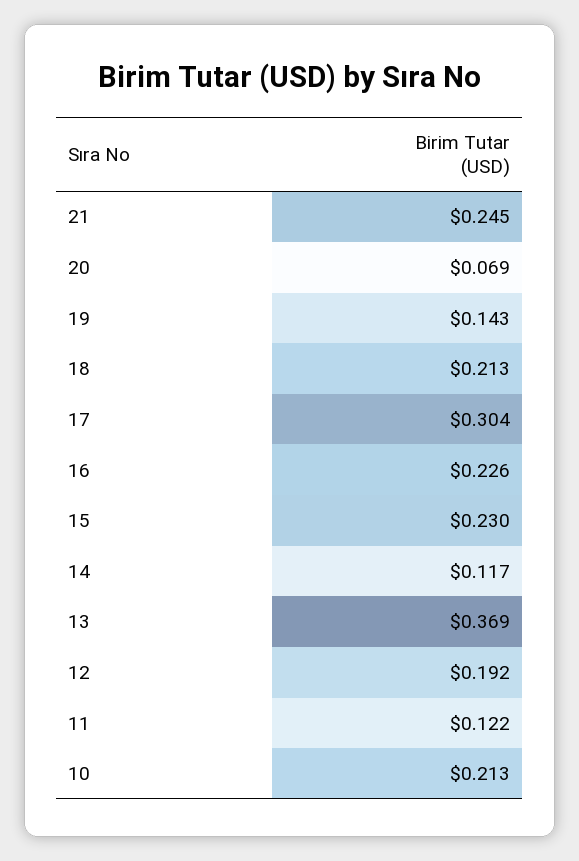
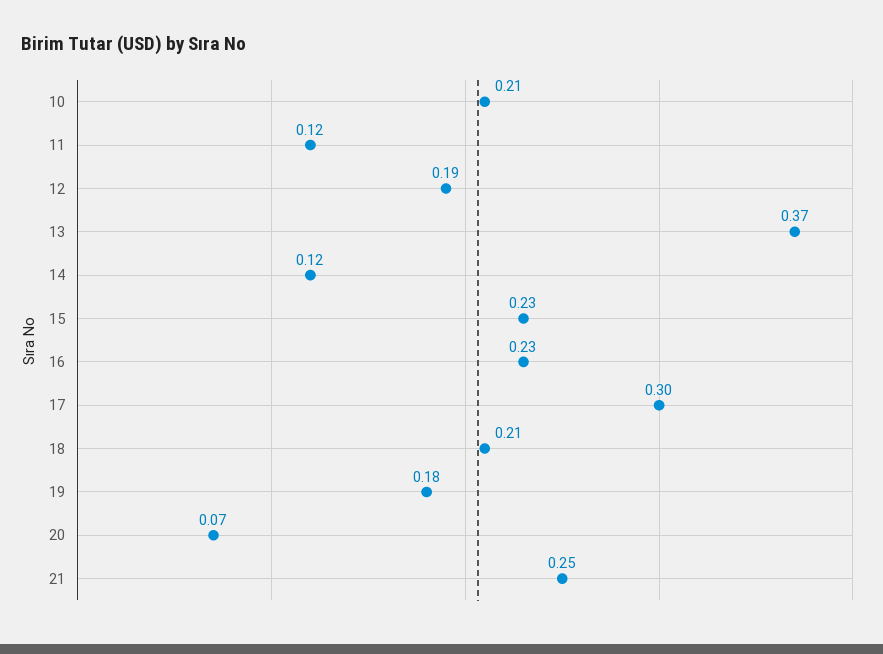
  {
    "21": 0.245,
    "20": 0.069,
-   "19": 0.143,
+   "19": 0.18,
    "18": 0.213,
    "17": 0.304,
    "16": 0.226,
    "15": 0.23,
    "14": 0.117,
    "13": 0.369,
    "12": 0.192,
    "11": 0.122,
    "10": 0.213
  }

